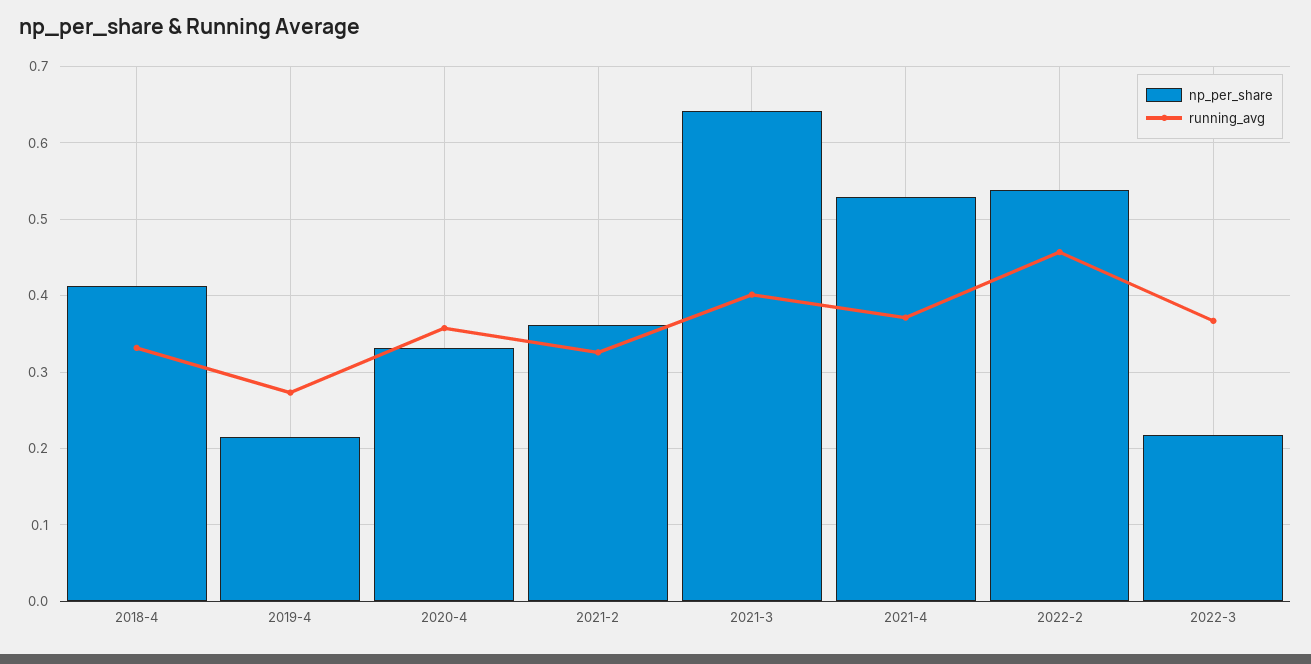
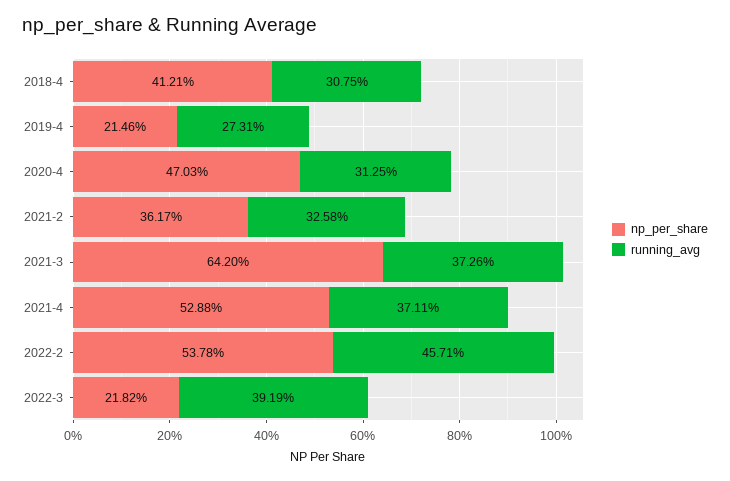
  {
    "np_per_share": {
      "2018-4": 0.4121,
      "2019-4": 0.2146,
-     "2020-4": 0.33,
+     "2020-4": 0.4703,
      "2021-2": 0.3617,
      "2021-3": 0.642,
      "2021-4": 0.5288,
      "2022-2": 0.5378,
      "2022-3": 0.2182
    },
    "running_avg": {
-     "2018-4": 0.33,
+     "2018-4": 0.3075,
      "2019-4": 0.2731,
-     "2020-4": 0.36,
+     "2020-4": 0.3125,
      "2021-2": 0.3258,
-     "2021-3": 0.4,
+     "2021-3": 0.3726,
      "2021-4": 0.3711,
      "2022-2": 0.4571,
-     "2022-3": 0.37
+     "2022-3": 0.3919
    }
  }

